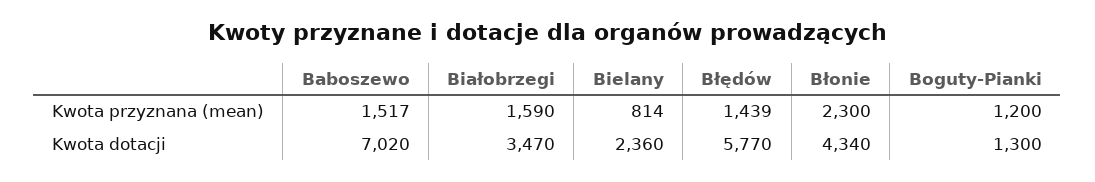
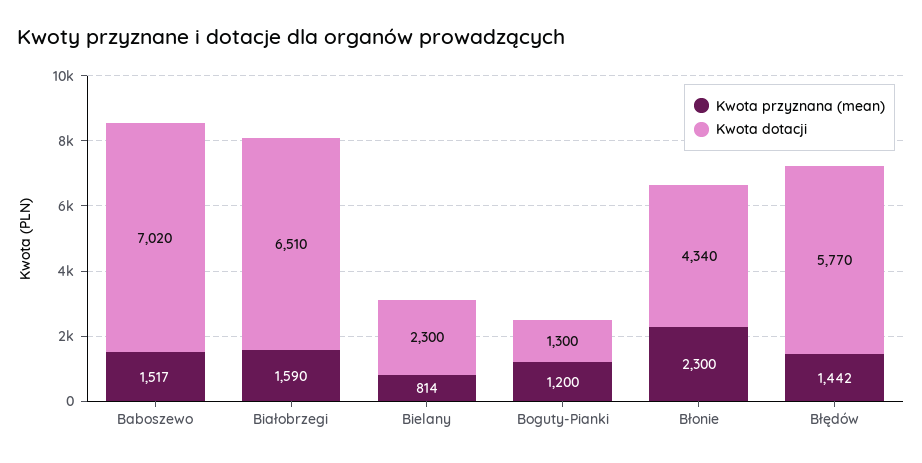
  {
    "Kwota przyznana (mean)": {
      "Baboszewo": 1517,
      "Białobrzegi": 1590,
      "Bielany": 814,
-     "Błędów": 1439,
+     "Błędów": 1442,
      "Błonie": 2300,
      "Boguty-Pianki": 1200
    },
    "Kwota dotacji": {
      "Baboszewo": 7020,
-     "Białobrzegi": 3470,
+     "Białobrzegi": 6510,
-     "Bielany": 2360,
+     "Bielany": 2300,
      "Błędów": 5770,
      "Błonie": 4340,
      "Boguty-Pianki": 1300
    }
  }

